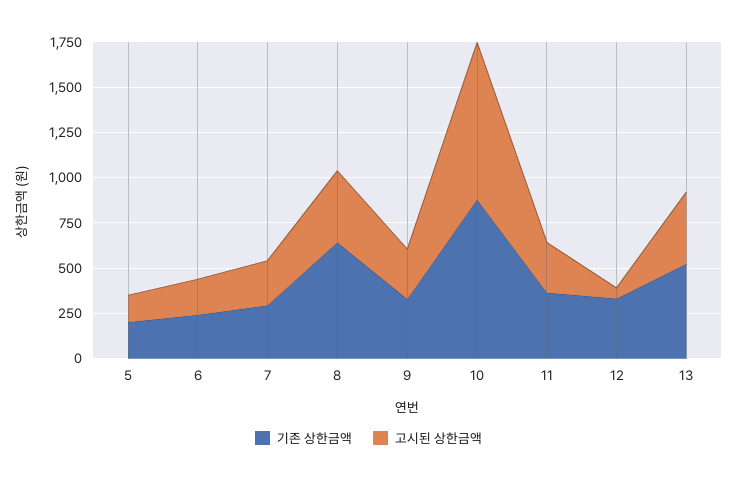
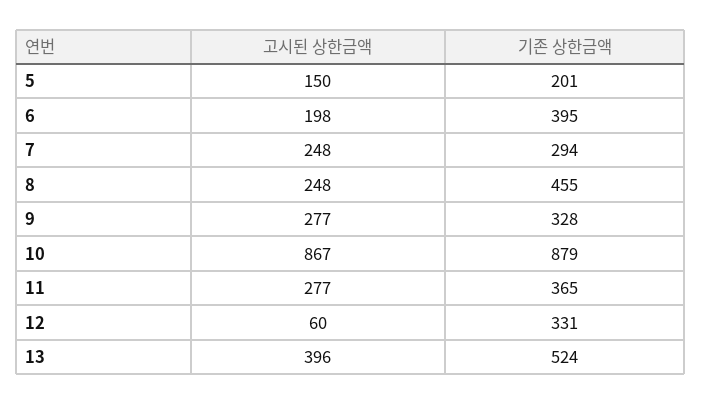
  {
    "기존 상한금액": {
      "5": 201,
-     "6": 250,
+     "6": 395,
      "7": 294,
-     "8": 650,
+     "8": 455,
      "9": 328,
      "10": 879,
      "11": 365,
      "12": 331,
      "13": 524
    },
    "고시된 상한금액": {
      "5": 150,
      "6": 198,
      "7": 248,
-     "8": 400,
+     "8": 248,
      "9": 277,
      "10": 867,
      "11": 277,
      "12": 60,
      "13": 396
    }
  }

